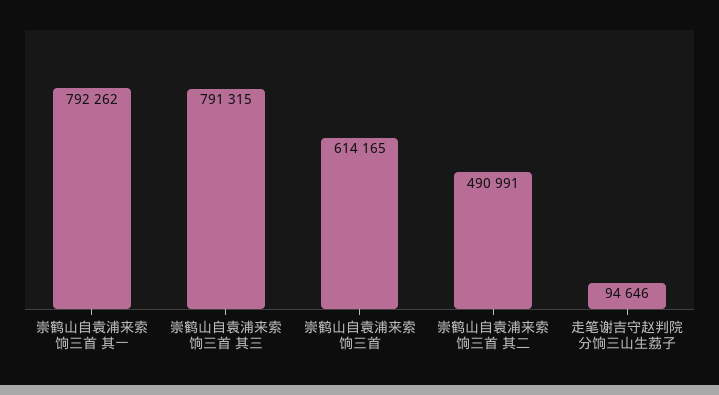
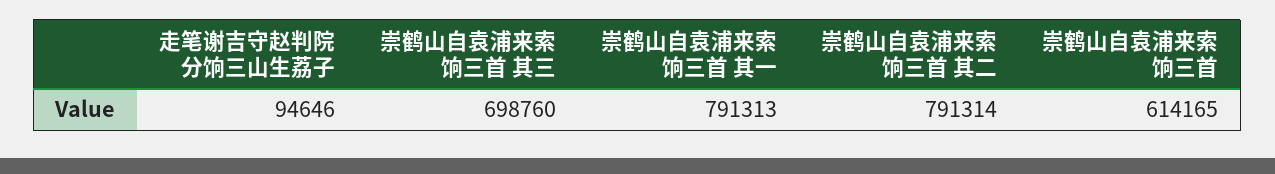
  {
-   "崇鹤山自袁浦来索饷三首 其一": 792262,
+   "崇鹤山自袁浦来索饷三首 其一": 791313,
-   "崇鹤山自袁浦来索饷三首 其三": 791315,
+   "崇鹤山自袁浦来索饷三首 其三": 698760,
    "崇鹤山自袁浦来索饷三首": 614165,
-   "崇鹤山自袁浦来索饷三首 其二": 490991,
+   "崇鹤山自袁浦来索饷三首 其二": 791314,
    "走笔谢吉守赵判院分饷三山生荔子": 94646
  }

